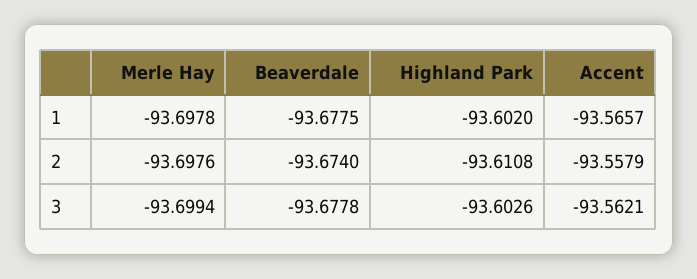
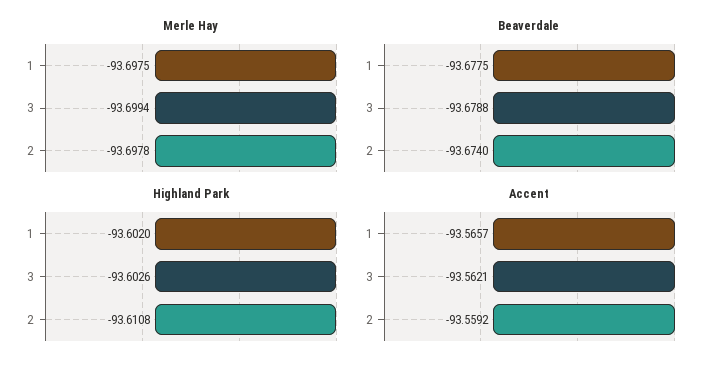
  {
    "Merle Hay": {
-     "1": -93.6978,
+     "1": -93.6975,
-     "2": -93.6976,
+     "2": -93.6978,
      "3": -93.6994
    },
    "Beaverdale": {
      "1": -93.6775,
      "2": -93.674,
-     "3": -93.6778
+     "3": -93.6788
    },
    "Highland Park": {
      "1": -93.602,
      "2": -93.6108,
      "3": -93.6026
    },
    "Accent": {
      "1": -93.5657,
-     "2": -93.5579,
+     "2": -93.5592,
      "3": -93.5621
    }
  }

